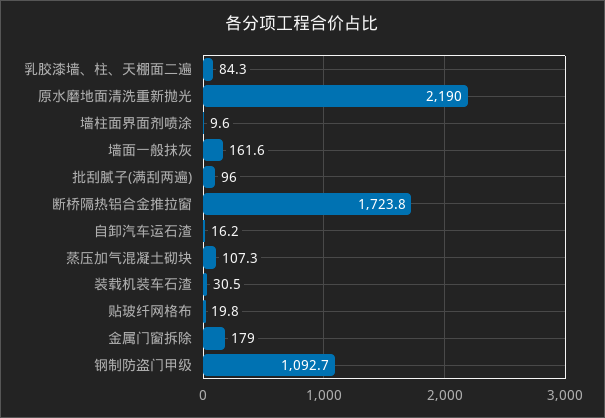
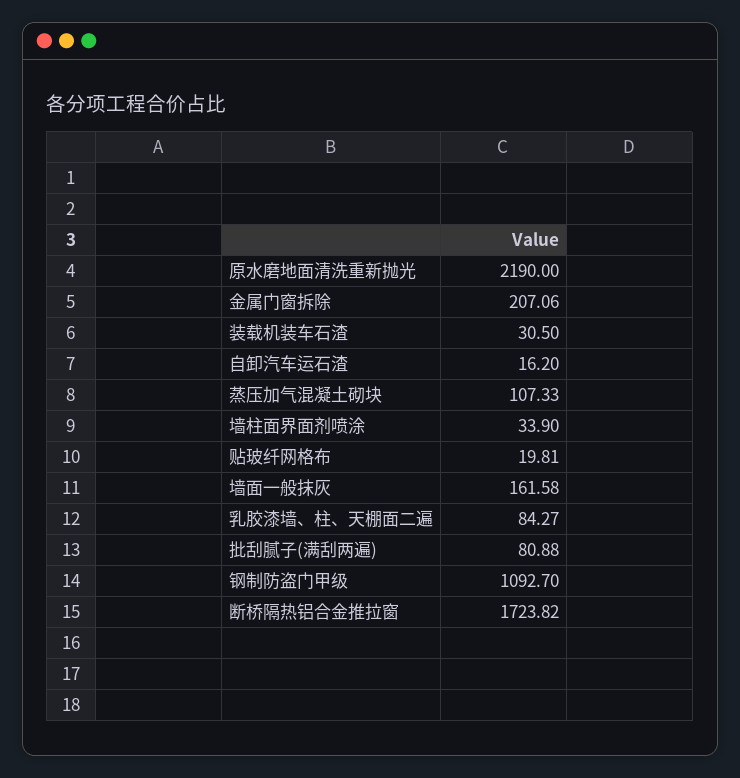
  {
    "乳胶漆墙、柱、天棚面二遍": 84.27,
    "原水磨地面清洗重新抛光": 2190,
-   "墙柱面界面剂喷涂": 9.6,
+   "墙柱面界面剂喷涂": 33.9,
    "墙面一般抹灰": 161.58,
-   "批刮腻子(满刮两遍)": 96,
+   "批刮腻子(满刮两遍)": 80.88,
    "断桥隔热铝合金推拉窗": 1723.82,
    "自卸汽车运石渣": 16.2,
    "蒸压加气混凝土砌块": 107.33,
    "装载机装车石渣": 30.5,
    "贴玻纤网格布": 19.81,
-   "金属门窗拆除": 179,
+   "金属门窗拆除": 207.06,
    "钢制防盗门甲级": 1092.7
  }

